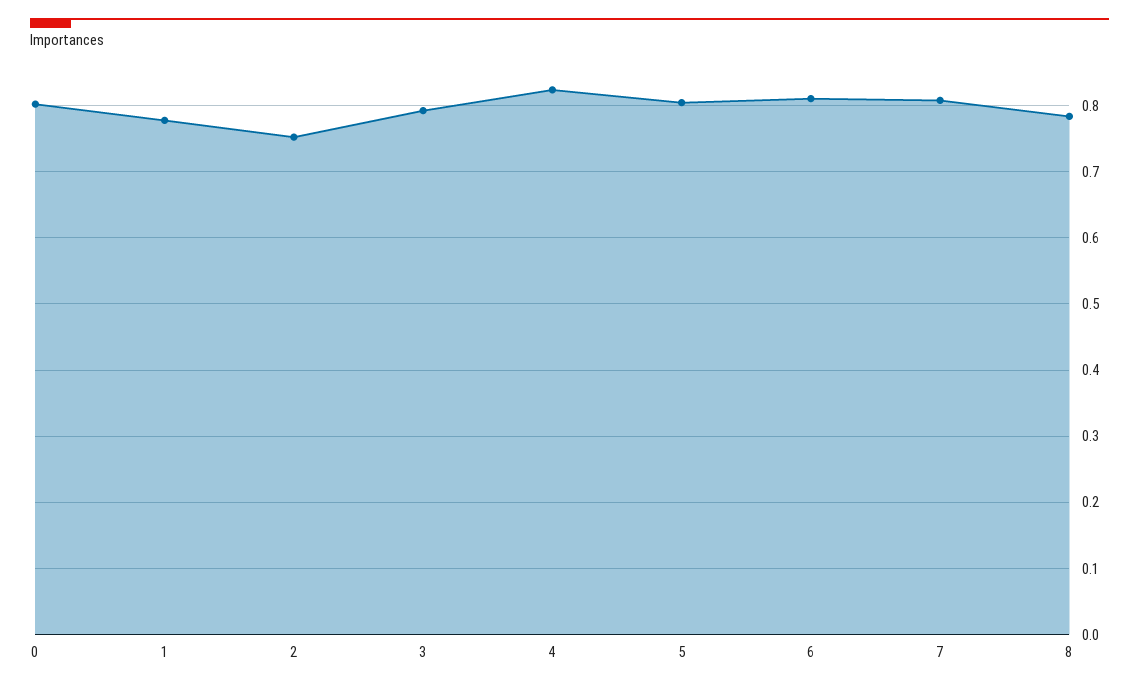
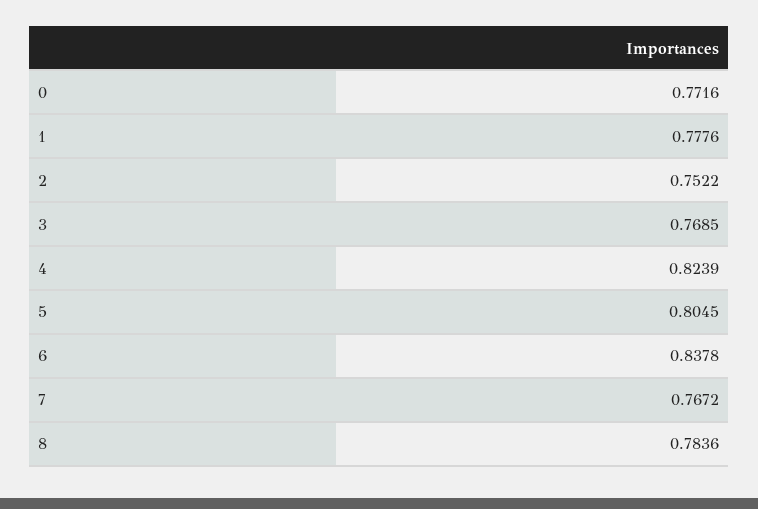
  {
-   "0": 0.8,
+   "0": 0.7716,
    "1": 0.7776,
    "2": 0.7522,
-   "3": 0.79,
+   "3": 0.7685,
    "4": 0.8239,
    "5": 0.8045,
-   "6": 0.81,
+   "6": 0.8378,
-   "7": 0.81,
+   "7": 0.7672,
    "8": 0.7836
  }

